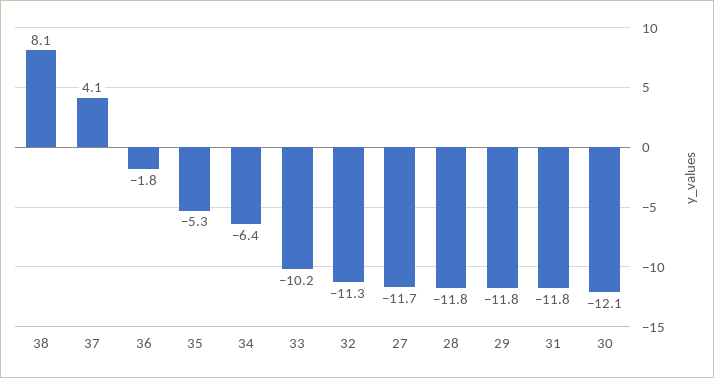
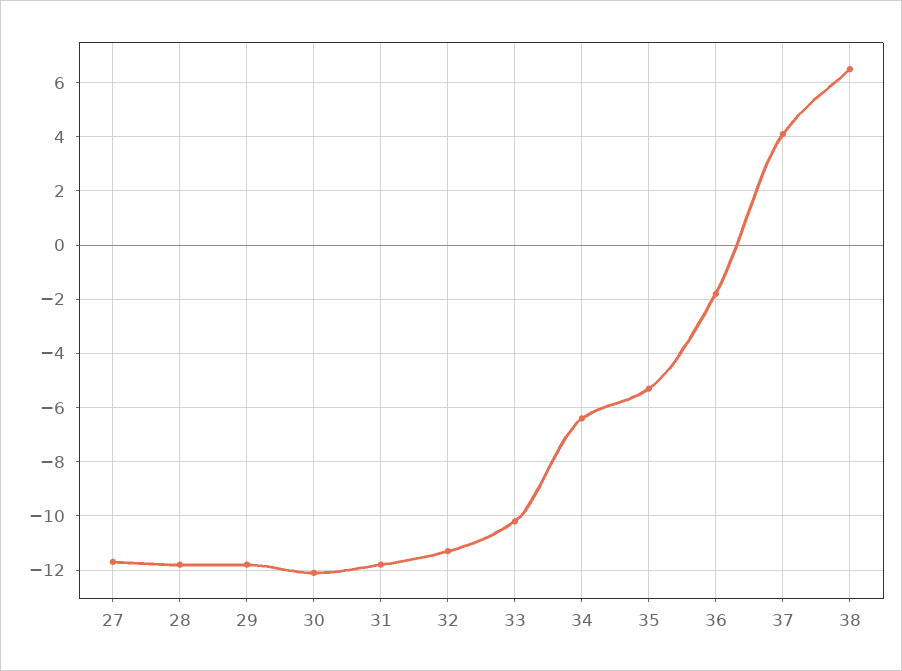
  {
-   "38": 8.1,
+   "38": 6.5,
    "37": 4.1,
    "36": -1.8,
    "35": -5.3,
    "34": -6.4,
    "33": -10.2,
    "32": -11.3,
    "27": -11.7,
    "28": -11.8,
    "29": -11.8,
    "31": -11.8,
    "30": -12.1
  }

